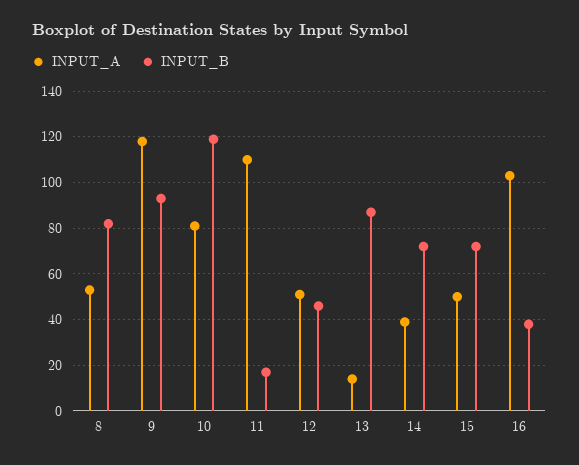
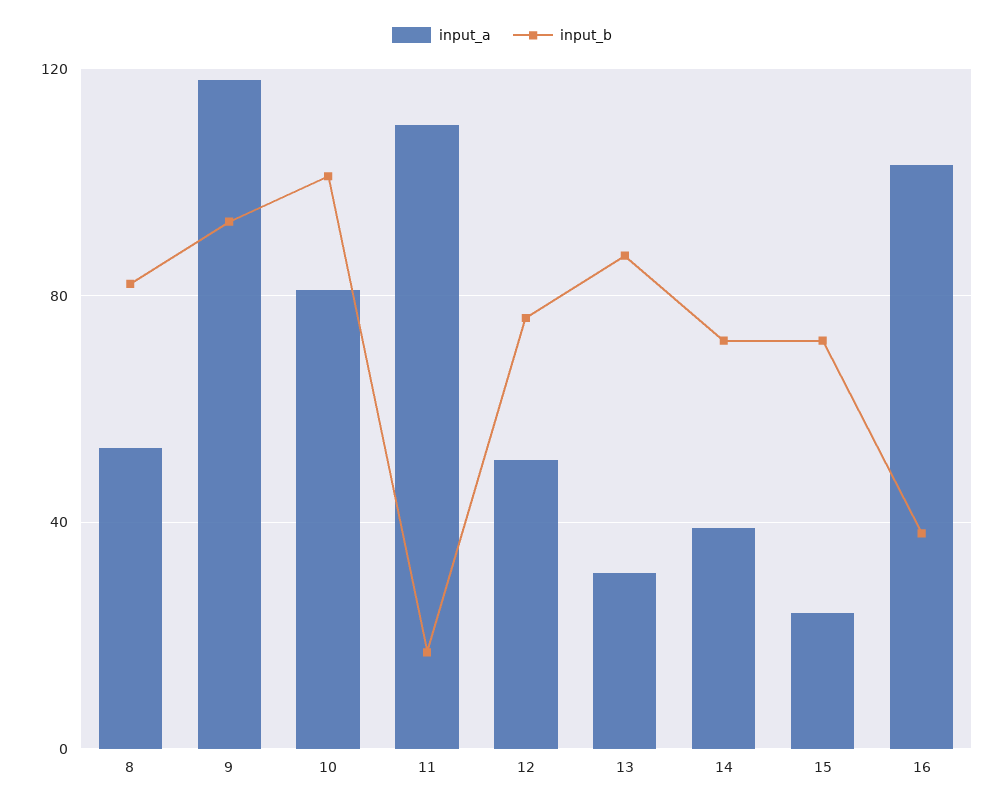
  {
    "INPUT_A": {
      "8": 55,
      "9": 120,
      "10": 80,
      "11": 110,
      "12": 50,
-     "13": 15,
+     "13": 30,
      "14": 40,
-     "15": 50,
+     "15": 25,
      "16": 105
    },
    "INPUT_B": {
      "8": 80,
      "9": 95,
-     "10": 120,
+     "10": 100,
      "11": 15,
-     "12": 45,
+     "12": 75,
      "13": 85,
      "14": 70,
      "15": 70,
      "16": 40
    }
  }

